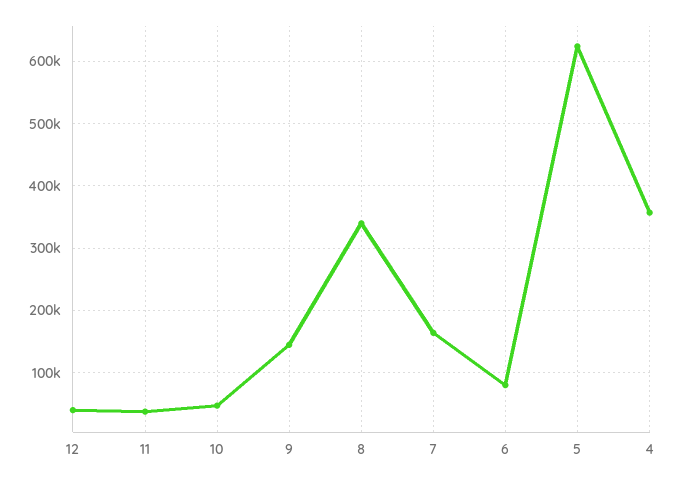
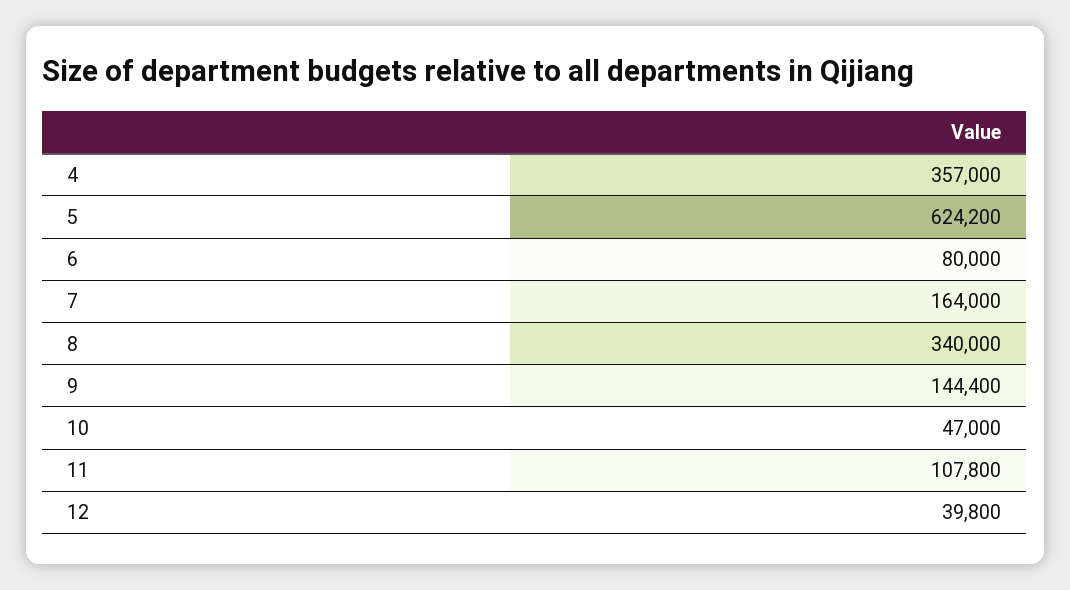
  {
    "12": 39800,
-   "11": 40000,
+   "11": 107800,
    "10": 47000,
    "9": 144400,
    "8": 340000,
    "7": 164000,
    "6": 80000,
    "5": 624200,
    "4": 357000
  }

